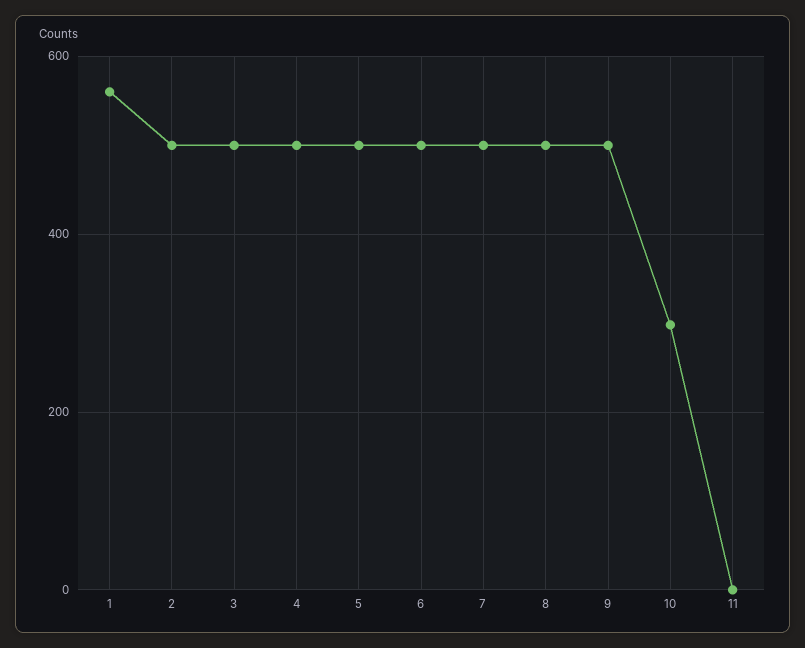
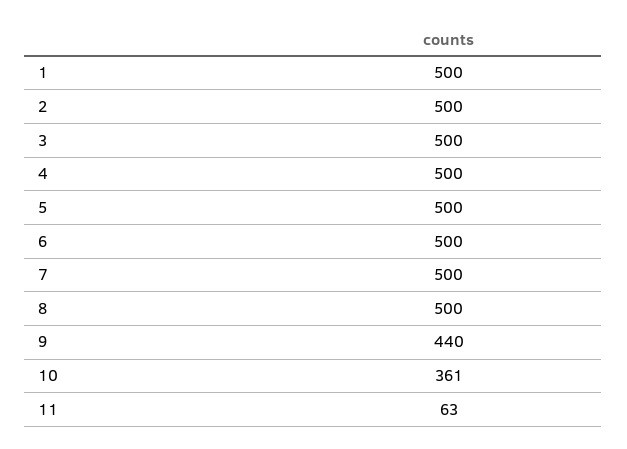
  {
-   "1": 560,
+   "1": 500,
    "2": 500,
    "3": 500,
    "4": 500,
    "5": 500,
    "6": 500,
    "7": 500,
    "8": 500,
-   "9": 500,
+   "9": 440,
-   "10": 300,
+   "10": 361,
-   "11": 0
+   "11": 63
  }

